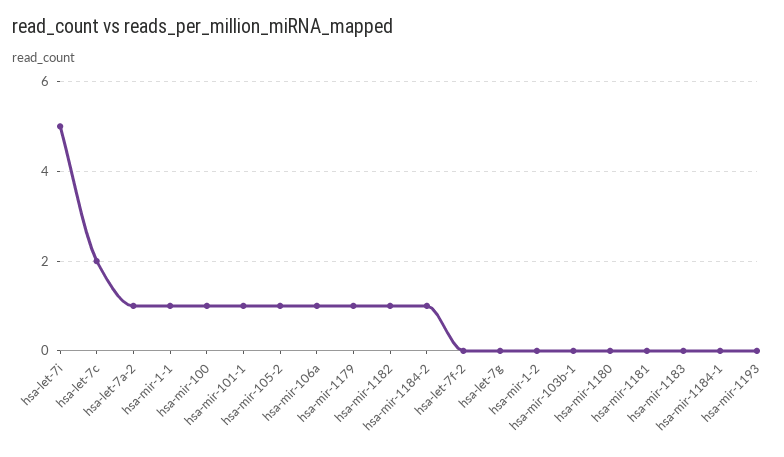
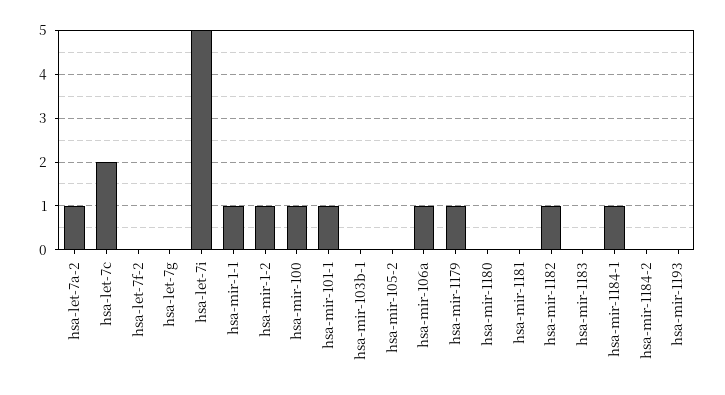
  {
    "hsa-let-7i": 5,
    "hsa-let-7c": 2,
    "hsa-let-7a-2": 1,
    "hsa-mir-1-1": 1,
    "hsa-mir-100": 1,
    "hsa-mir-101-1": 1,
-   "hsa-mir-105-2": 1,
+   "hsa-mir-105-2": 0,
    "hsa-mir-106a": 1,
    "hsa-mir-1179": 1,
    "hsa-mir-1182": 1,
-   "hsa-mir-1184-2": 1,
+   "hsa-mir-1184-2": 0,
    "hsa-let-7f-2": 0,
    "hsa-let-7g": 0,
-   "hsa-mir-1-2": 0,
+   "hsa-mir-1-2": 1,
    "hsa-mir-103b-1": 0,
    "hsa-mir-1180": 0,
    "hsa-mir-1181": 0,
    "hsa-mir-1183": 0,
-   "hsa-mir-1184-1": 0,
+   "hsa-mir-1184-1": 1,
    "hsa-mir-1193": 0
  }

